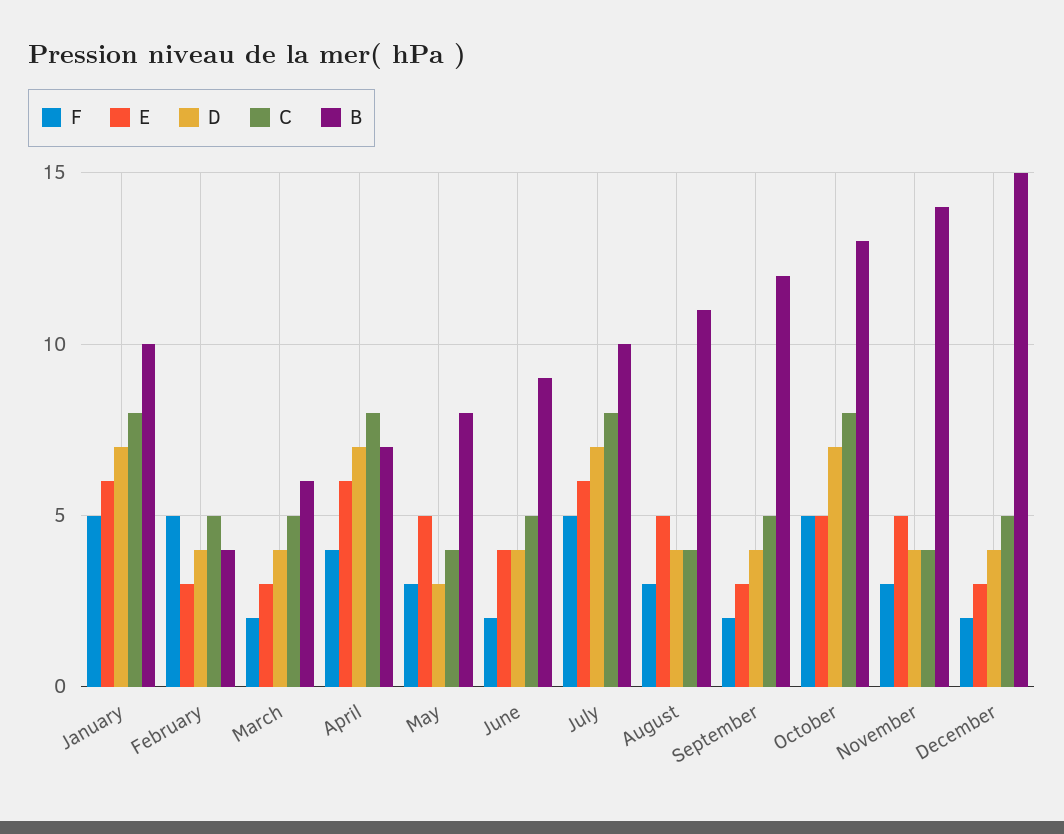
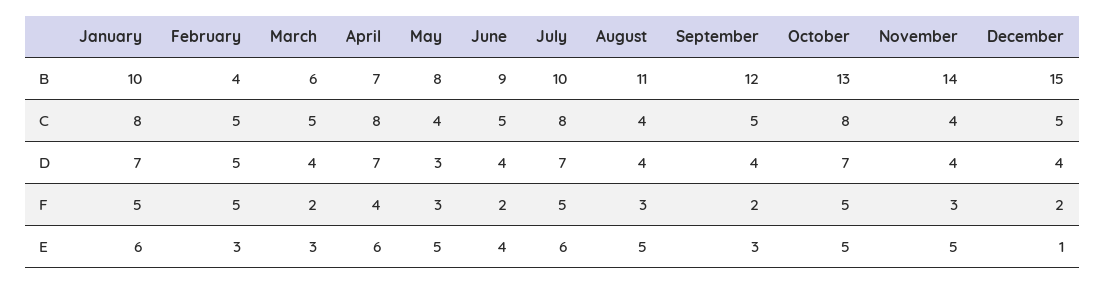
  {
    "F": {
      "January": 5,
      "February": 5,
      "March": 2,
      "April": 4,
      "May": 3,
      "June": 2,
      "July": 5,
      "August": 3,
      "September": 2,
      "October": 5,
      "November": 3,
      "December": 2
    },
    "E": {
      "January": 6,
      "February": 3,
      "March": 3,
      "April": 6,
      "May": 5,
      "June": 4,
      "July": 6,
      "August": 5,
      "September": 3,
      "October": 5,
      "November": 5,
-     "December": 3
+     "December": 1
    },
    "D": {
      "January": 7,
-     "February": 4,
+     "February": 5,
      "March": 4,
      "April": 7,
      "May": 3,
      "June": 4,
      "July": 7,
      "August": 4,
      "September": 4,
      "October": 7,
      "November": 4,
      "December": 4
    },
    "C": {
      "January": 8,
      "February": 5,
      "March": 5,
      "April": 8,
      "May": 4,
      "June": 5,
      "July": 8,
      "August": 4,
      "September": 5,
      "October": 8,
      "November": 4,
      "December": 5
    },
    "B": {
      "January": 10,
      "February": 4,
      "March": 6,
      "April": 7,
      "May": 8,
      "June": 9,
      "July": 10,
      "August": 11,
      "September": 12,
      "October": 13,
      "November": 14,
      "December": 15
    }
  }

